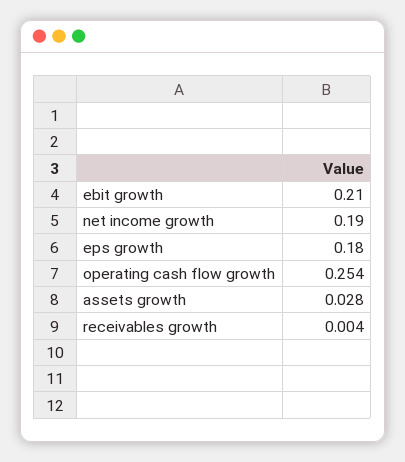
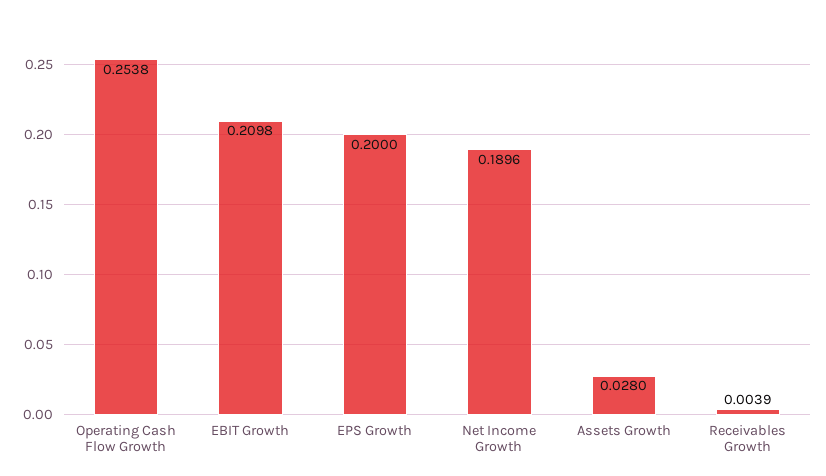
  {
    "ebit growth": 0.2098,
    "net income growth": 0.1896,
-   "eps growth": 0.18,
+   "eps growth": 0.2,
    "operating cash flow growth": 0.2538,
    "assets growth": 0.028,
    "receivables growth": 0.0039
  }

